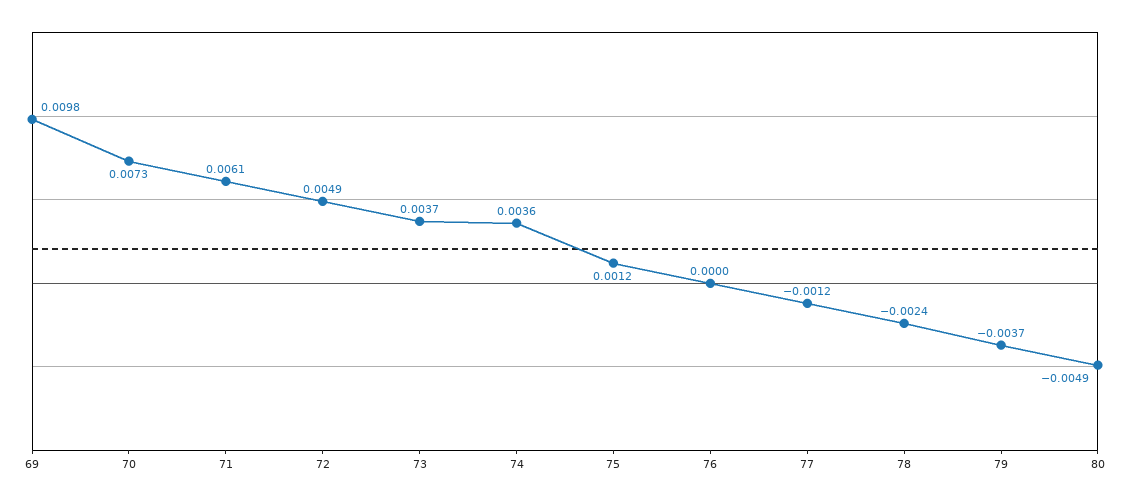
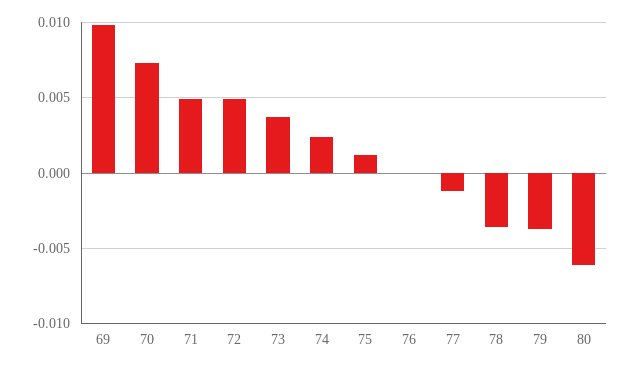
  {
    "69": 0.0098,
    "70": 0.0073,
-   "71": 0.0061,
+   "71": 0.005,
    "72": 0.0049,
    "73": 0.0037,
-   "74": 0.0036,
+   "74": 0.0025,
    "75": 0.0012,
    "76": 0,
    "77": -0.0012,
-   "78": -0.0024,
+   "78": -0.0035,
    "79": -0.0037,
-   "80": -0.0049
+   "80": -0.006
  }

